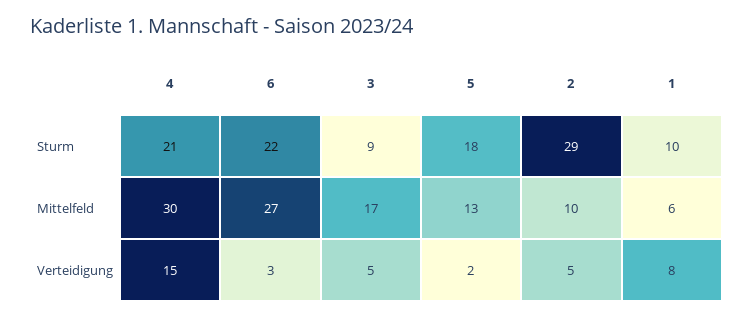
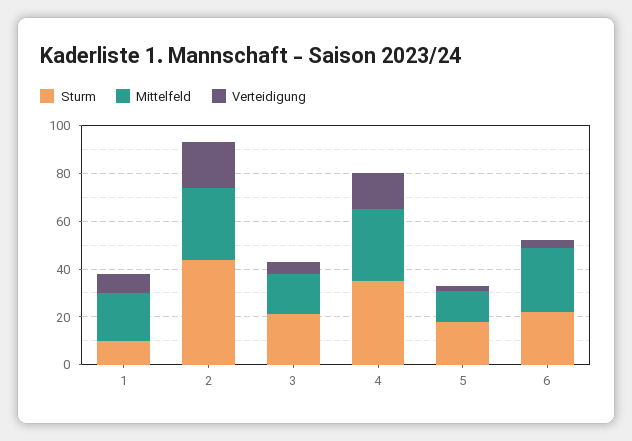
  {
    "Sturm": {
-     "4": 21,
+     "4": 35,
      "6": 22,
-     "3": 9,
+     "3": 20,
      "5": 18,
-     "2": 29,
+     "2": 45,
      "1": 10
    },
    "Mittelfeld": {
      "4": 30,
      "6": 27,
      "3": 17,
      "5": 13,
-     "2": 10,
+     "2": 30,
-     "1": 6
+     "1": 20
    },
    "Verteidigung": {
      "4": 15,
      "6": 3,
      "3": 5,
      "5": 2,
-     "2": 5,
+     "2": 20,
      "1": 8
    }
  }

